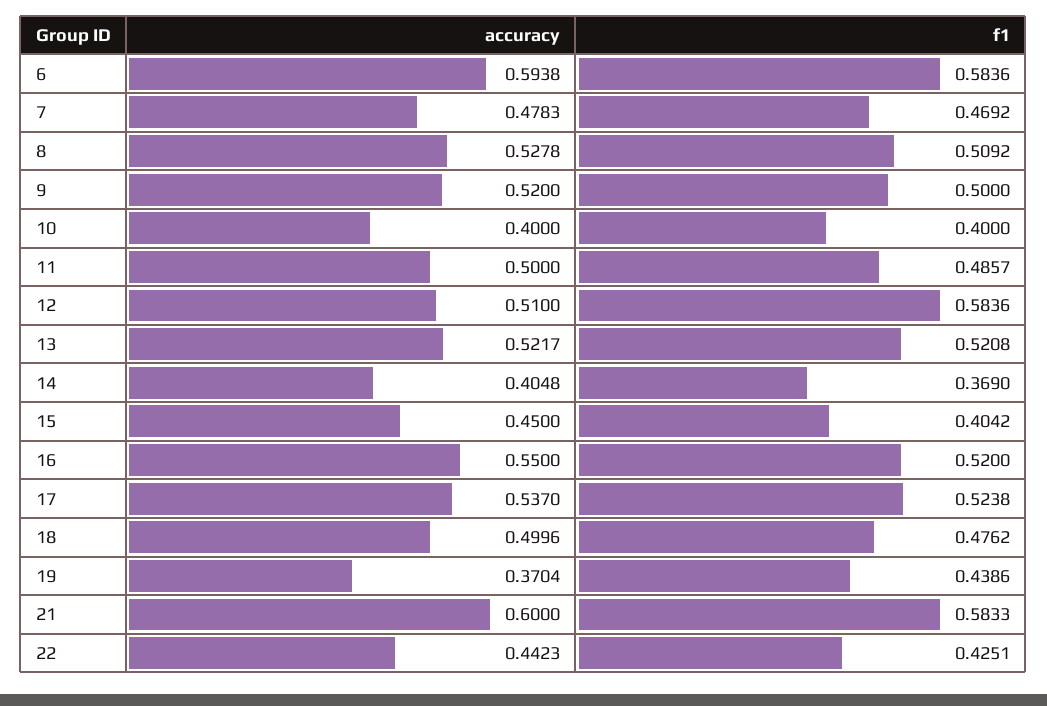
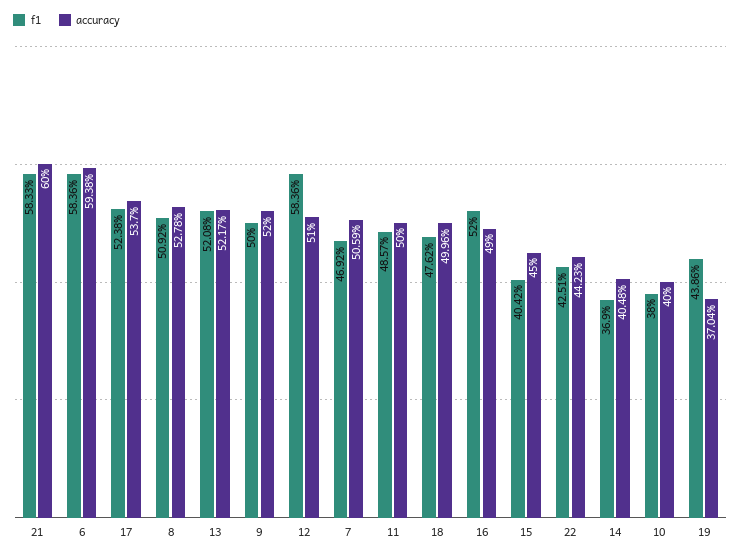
  {
    "accuracy": {
      "6": 0.5938,
-     "7": 0.4783,
+     "7": 0.5059,
      "8": 0.5278,
      "9": 0.52,
      "10": 0.4,
      "11": 0.5,
      "12": 0.51,
      "13": 0.5217,
      "14": 0.4048,
      "15": 0.45,
-     "16": 0.55,
+     "16": 0.49,
      "17": 0.537,
      "18": 0.4996,
      "19": 0.3704,
      "21": 0.6,
      "22": 0.4423
    },
    "f1": {
      "6": 0.5836,
      "7": 0.4692,
      "8": 0.5092,
      "9": 0.5,
-     "10": 0.4,
+     "10": 0.38,
      "11": 0.4857,
      "12": 0.5836,
      "13": 0.5208,
      "14": 0.369,
      "15": 0.4042,
      "16": 0.52,
      "17": 0.5238,
      "18": 0.4762,
      "19": 0.4386,
      "21": 0.5833,
      "22": 0.4251
    }
  }

